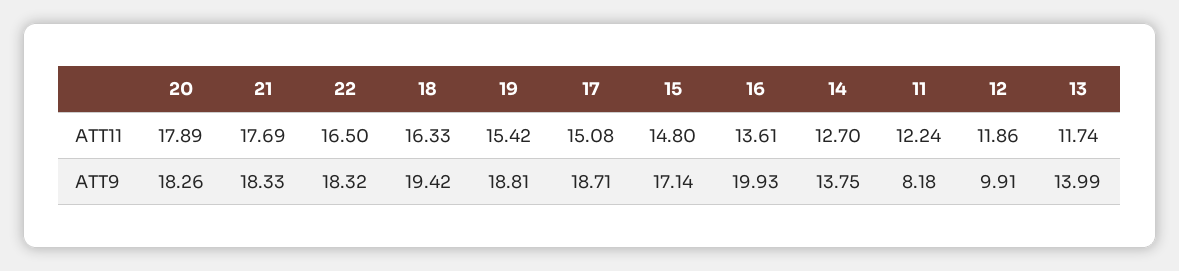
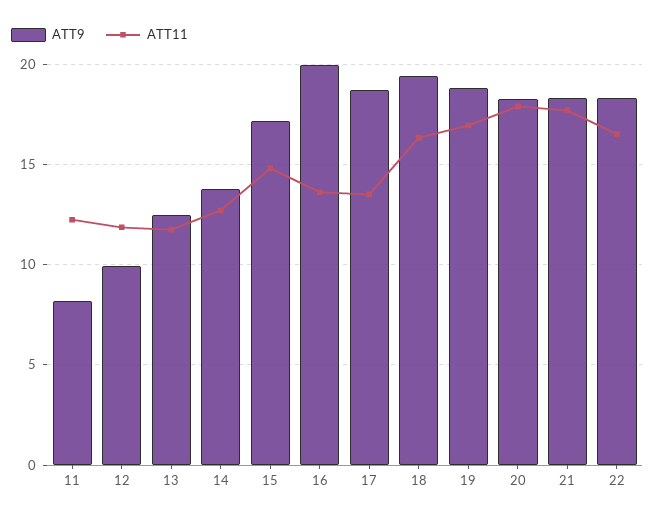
  {
    "ATT11": {
      "20": 17.89,
      "21": 17.69,
      "22": 16.5,
      "18": 16.33,
-     "19": 15.42,
+     "19": 17,
-     "17": 15.08,
+     "17": 13.5,
      "15": 14.8,
      "16": 13.61,
      "14": 12.7,
      "11": 12.24,
      "12": 11.86,
      "13": 11.74
    },
    "ATT9": {
      "20": 18.26,
      "21": 18.33,
      "22": 18.32,
      "18": 19.42,
      "19": 18.81,
      "17": 18.71,
      "15": 17.14,
      "16": 19.93,
      "14": 13.75,
      "11": 8.18,
      "12": 9.91,
-     "13": 13.99
+     "13": 12.5
    }
  }

